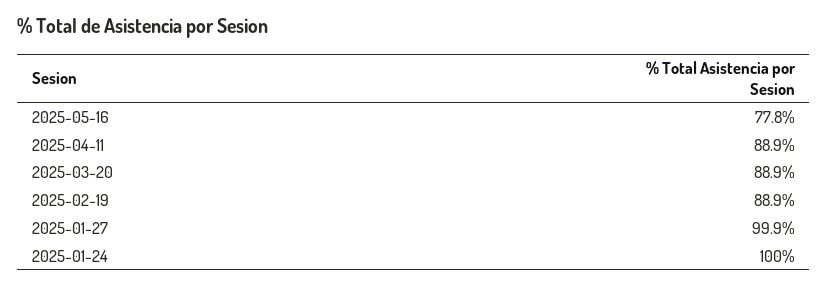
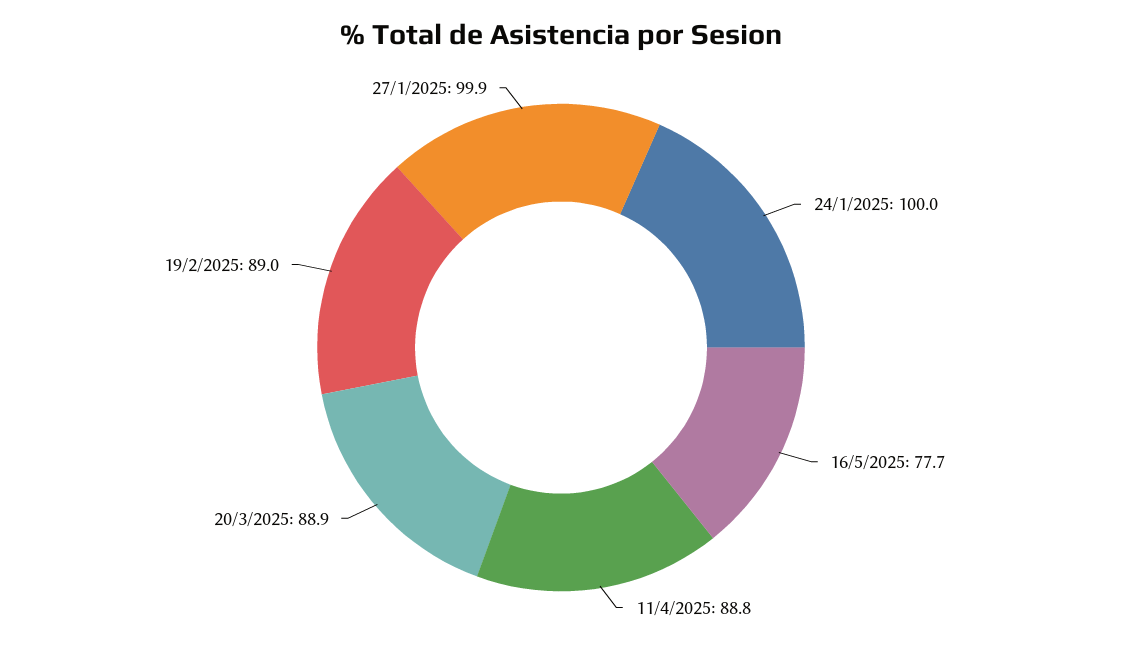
  {
-   "2025-05-16": 77.8,
+   "2025-05-16": 77.7,
-   "2025-04-11": 88.9,
+   "2025-04-11": 88.8,
    "2025-03-20": 88.9,
-   "2025-02-19": 88.9,
+   "2025-02-19": 89,
    "2025-01-27": 99.9,
    "2025-01-24": 100
  }

